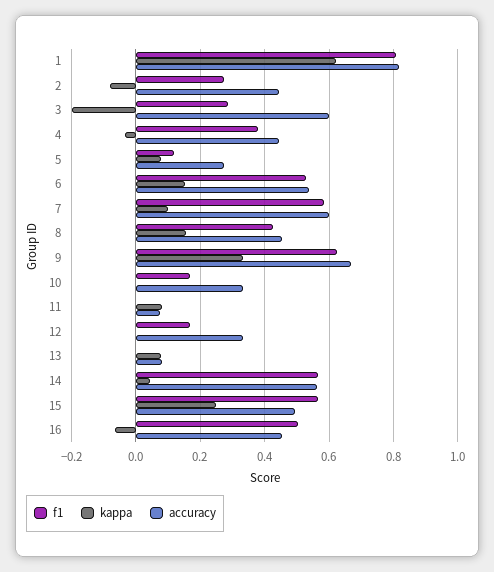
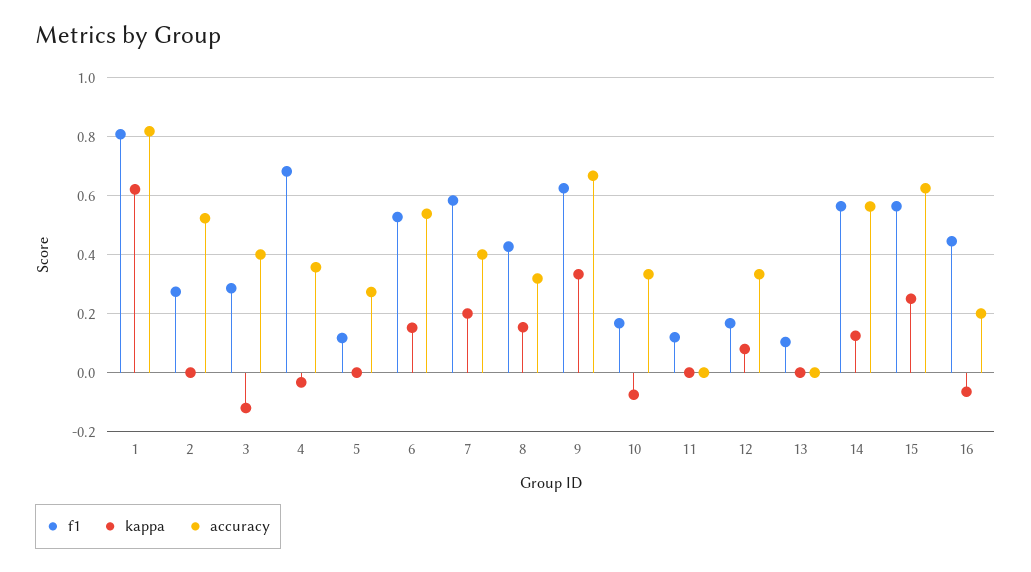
  {
    "f1": {
      "1": 0.8,
      "2": 0.28,
      "3": 0.28,
-     "4": 0.38,
+     "4": 0.675,
      "5": 0.12,
      "6": 0.52,
      "7": 0.58,
      "8": 0.42,
      "9": 0.62,
      "10": 0.16,
-     "11": 0,
+     "11": 0.125,
      "12": 0.16,
-     "13": 0,
+     "13": 0.1,
      "14": 0.56,
      "15": 0.56,
-     "16": 0.5
+     "16": 0.45
    },
    "kappa": {
      "1": 0.62,
-     "2": -0.08,
+     "2": 0,
-     "3": -0.2,
+     "3": -0.125,
      "4": -0.04,
-     "5": 0.08,
+     "5": 0,
      "6": 0.16,
-     "7": 0.1,
+     "7": 0.2,
      "8": 0.16,
      "9": 0.34,
-     "10": 0,
+     "10": -0.075,
-     "11": 0.08,
+     "11": 0,
-     "12": 0,
+     "12": 0.075,
-     "13": 0.08,
+     "13": 0,
-     "14": 0.04,
+     "14": 0.125,
      "15": 0.26,
      "16": -0.06
    },
    "accuracy": {
      "1": 0.82,
-     "2": 0.44,
+     "2": 0.525,
-     "3": 0.6,
+     "3": 0.4,
-     "4": 0.44,
+     "4": 0.35,
      "5": 0.28,
      "6": 0.54,
-     "7": 0.6,
+     "7": 0.4,
-     "8": 0.46,
+     "8": 0.325,
      "9": 0.66,
      "10": 0.34,
-     "11": 0.08,
+     "11": 0,
      "12": 0.34,
-     "13": 0.08,
+     "13": 0,
      "14": 0.56,
-     "15": 0.5,
+     "15": 0.625,
-     "16": 0.46
+     "16": 0.2
    }
  }

